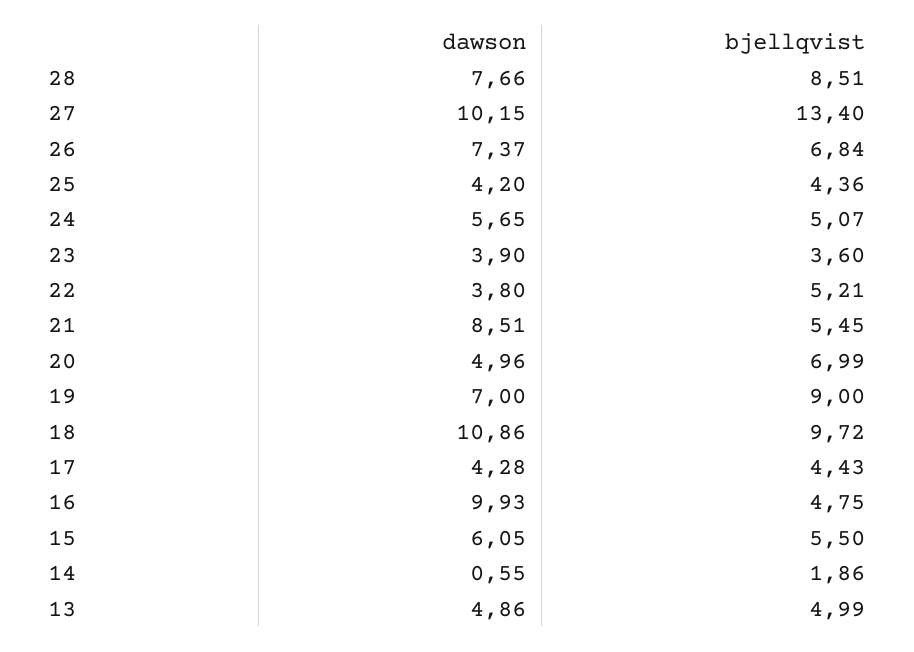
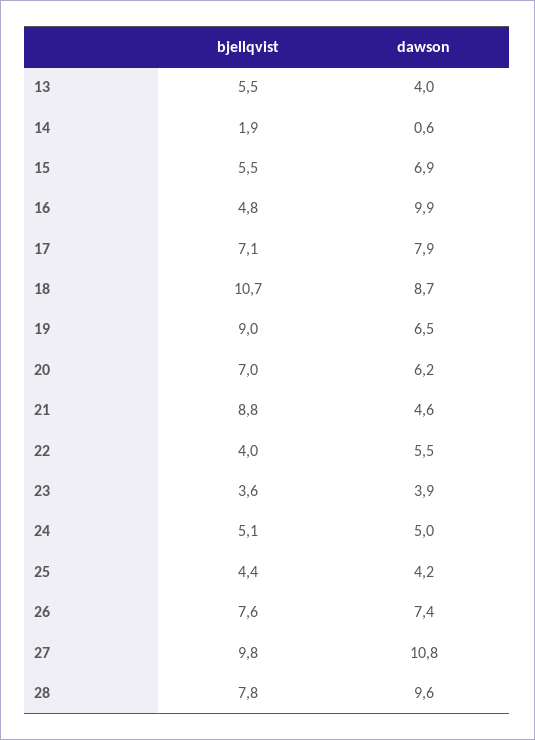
  {
    "dawson": {
-     "28": 7.66,
+     "28": 9.6,
-     "27": 10.15,
+     "27": 10.8,
      "26": 7.37,
      "25": 4.2,
-     "24": 5.65,
+     "24": 5,
      "23": 3.9,
-     "22": 3.8,
+     "22": 5.5,
-     "21": 8.51,
+     "21": 4.6,
-     "20": 4.96,
+     "20": 6.2,
-     "19": 7,
+     "19": 6.5,
-     "18": 10.86,
+     "18": 8.7,
-     "17": 4.28,
+     "17": 7.9,
      "16": 9.93,
-     "15": 6.05,
+     "15": 6.9,
      "14": 0.55,
-     "13": 4.86
+     "13": 4
    },
    "bjellqvist": {
-     "28": 8.51,
+     "28": 7.8,
-     "27": 13.4,
+     "27": 9.8,
-     "26": 6.84,
+     "26": 7.6,
      "25": 4.36,
      "24": 5.07,
      "23": 3.6,
-     "22": 5.21,
+     "22": 4,
-     "21": 5.45,
+     "21": 8.8,
      "20": 6.99,
      "19": 9,
-     "18": 9.72,
+     "18": 10.7,
-     "17": 4.43,
+     "17": 7.1,
      "16": 4.75,
      "15": 5.5,
      "14": 1.86,
-     "13": 4.99
+     "13": 5.5
    }
  }

